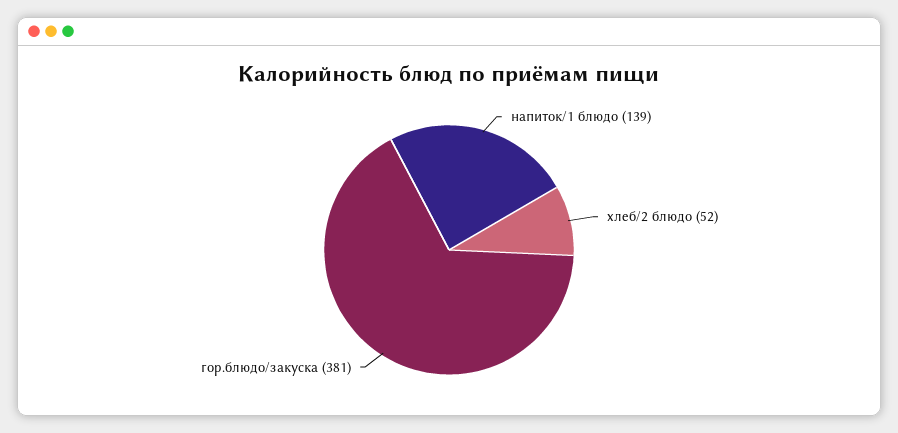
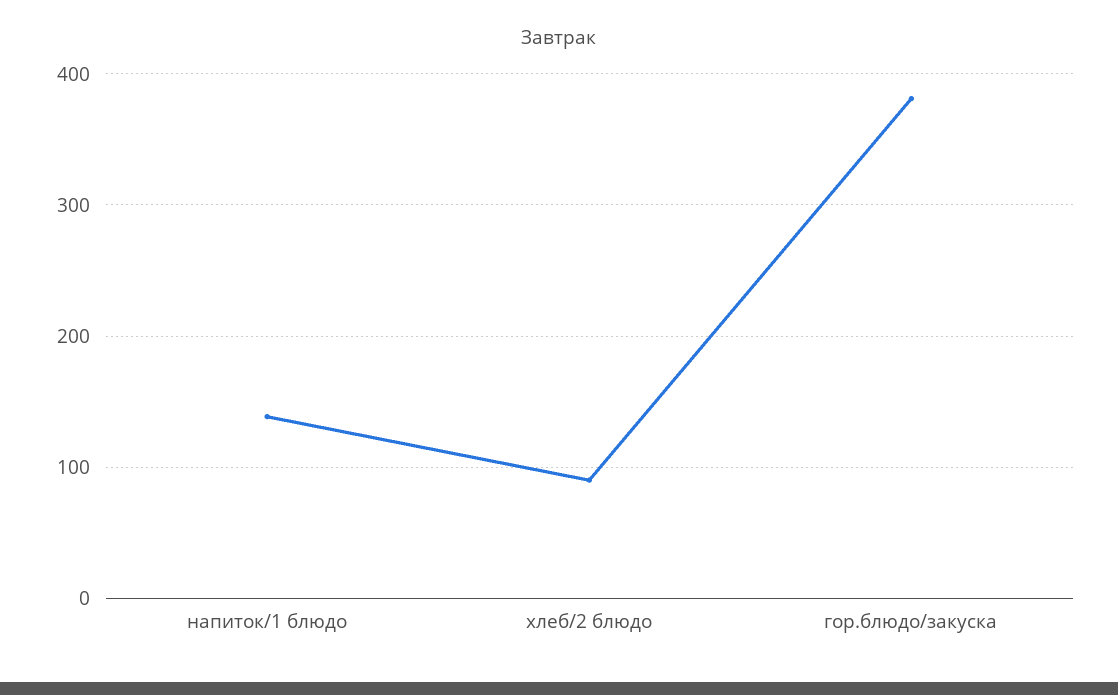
  {
    "напиток/1 блюдо": 139,
-   "хлеб/2 блюдо": 52,
+   "хлеб/2 блюдо": 90,
    "гор.блюдо/закуска": 381
  }

